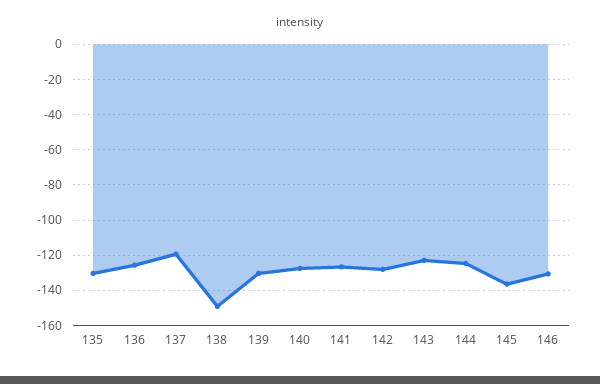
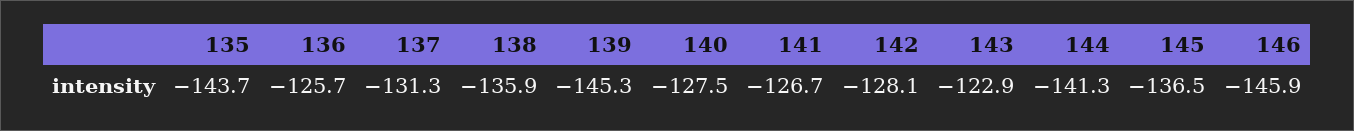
  {
-   "135": -130,
+   "135": -143.7,
    "136": -125.7,
-   "137": -120,
+   "137": -131.3,
-   "138": -150,
+   "138": -135.9,
-   "139": -130,
+   "139": -145.3,
    "140": -127.5,
    "141": -126.7,
    "142": -128.1,
    "143": -122.9,
-   "144": -125,
+   "144": -141.3,
    "145": -136.5,
-   "146": -130
+   "146": -145.9
  }

